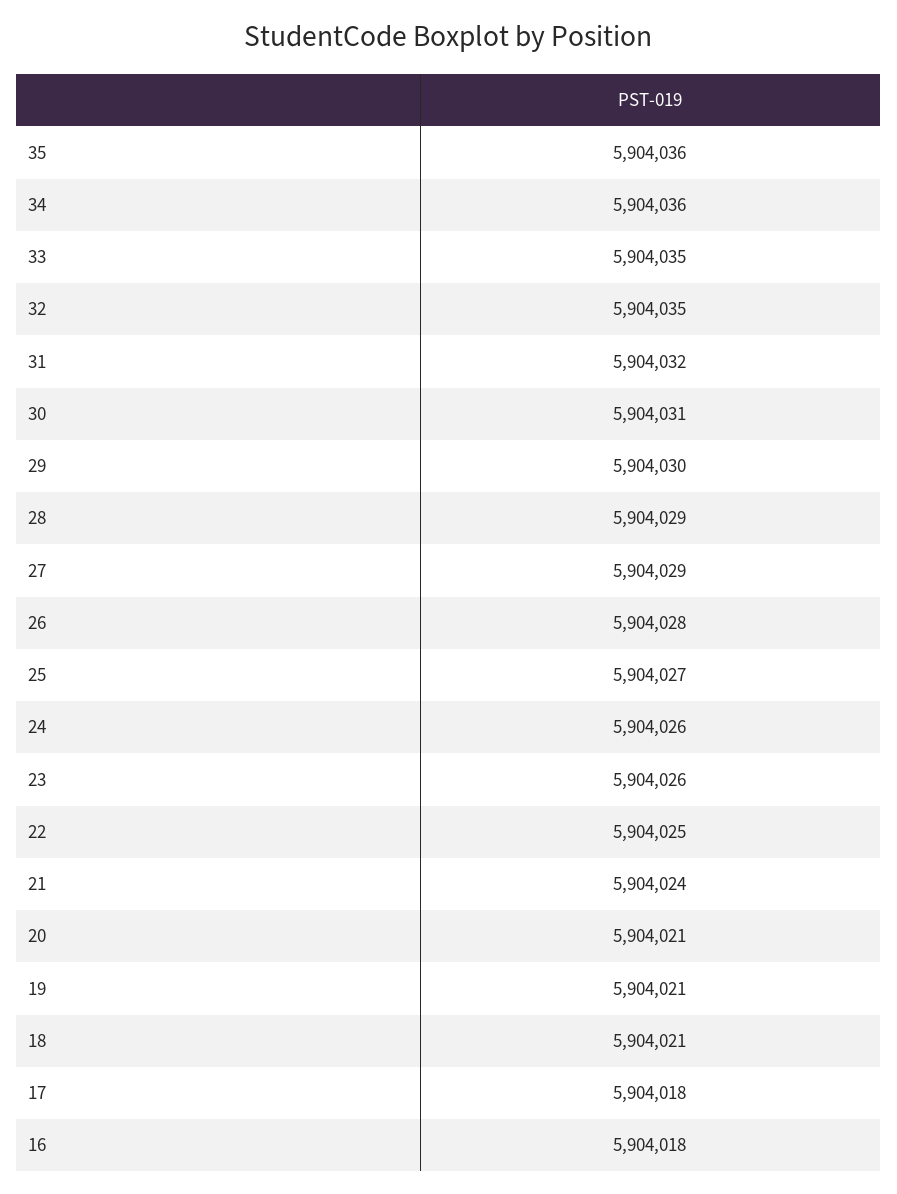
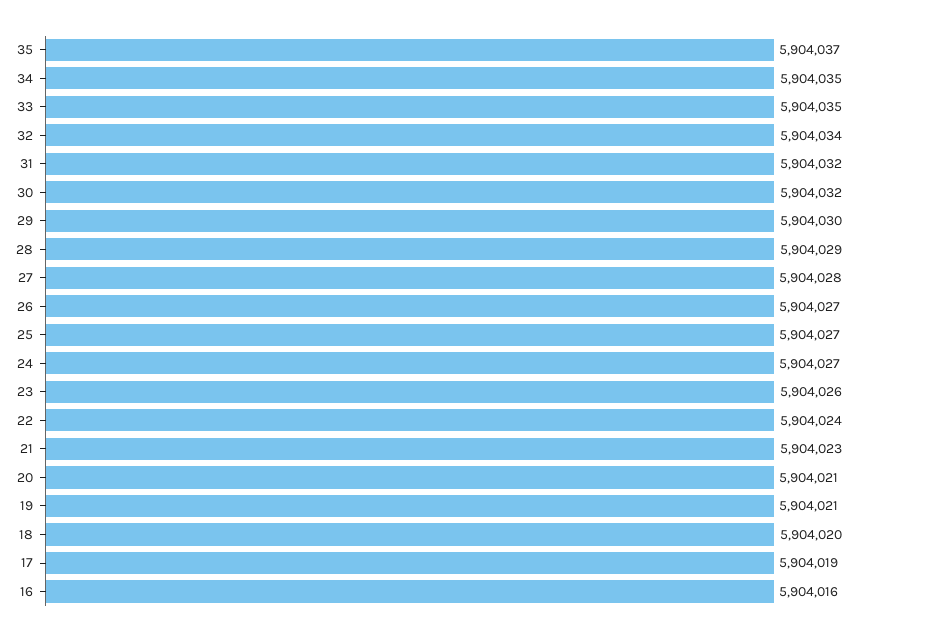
  {
-   "35": 5904036,
+   "35": 5904037,
-   "34": 5904036,
+   "34": 5904035,
    "33": 5904035,
-   "32": 5904035,
+   "32": 5904034,
    "31": 5904032,
-   "30": 5904031,
+   "30": 5904032,
    "29": 5904030,
    "28": 5904029,
-   "27": 5904029,
+   "27": 5904028,
-   "26": 5904028,
+   "26": 5904027,
    "25": 5904027,
-   "24": 5904026,
+   "24": 5904027,
    "23": 5904026,
-   "22": 5904025,
+   "22": 5904024,
-   "21": 5904024,
+   "21": 5904023,
    "20": 5904021,
    "19": 5904021,
-   "18": 5904021,
+   "18": 5904020,
-   "17": 5904018,
+   "17": 5904019,
-   "16": 5904018
+   "16": 5904016
  }

